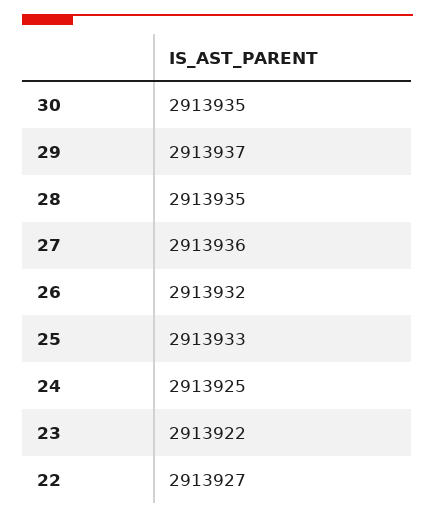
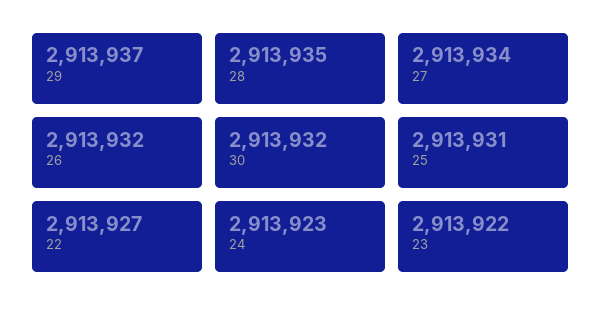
  {
-   "30": 2913935,
+   "30": 2913932,
    "29": 2913937,
    "28": 2913935,
-   "27": 2913936,
+   "27": 2913934,
    "26": 2913932,
-   "25": 2913933,
+   "25": 2913931,
-   "24": 2913925,
+   "24": 2913923,
    "23": 2913922,
    "22": 2913927
  }

